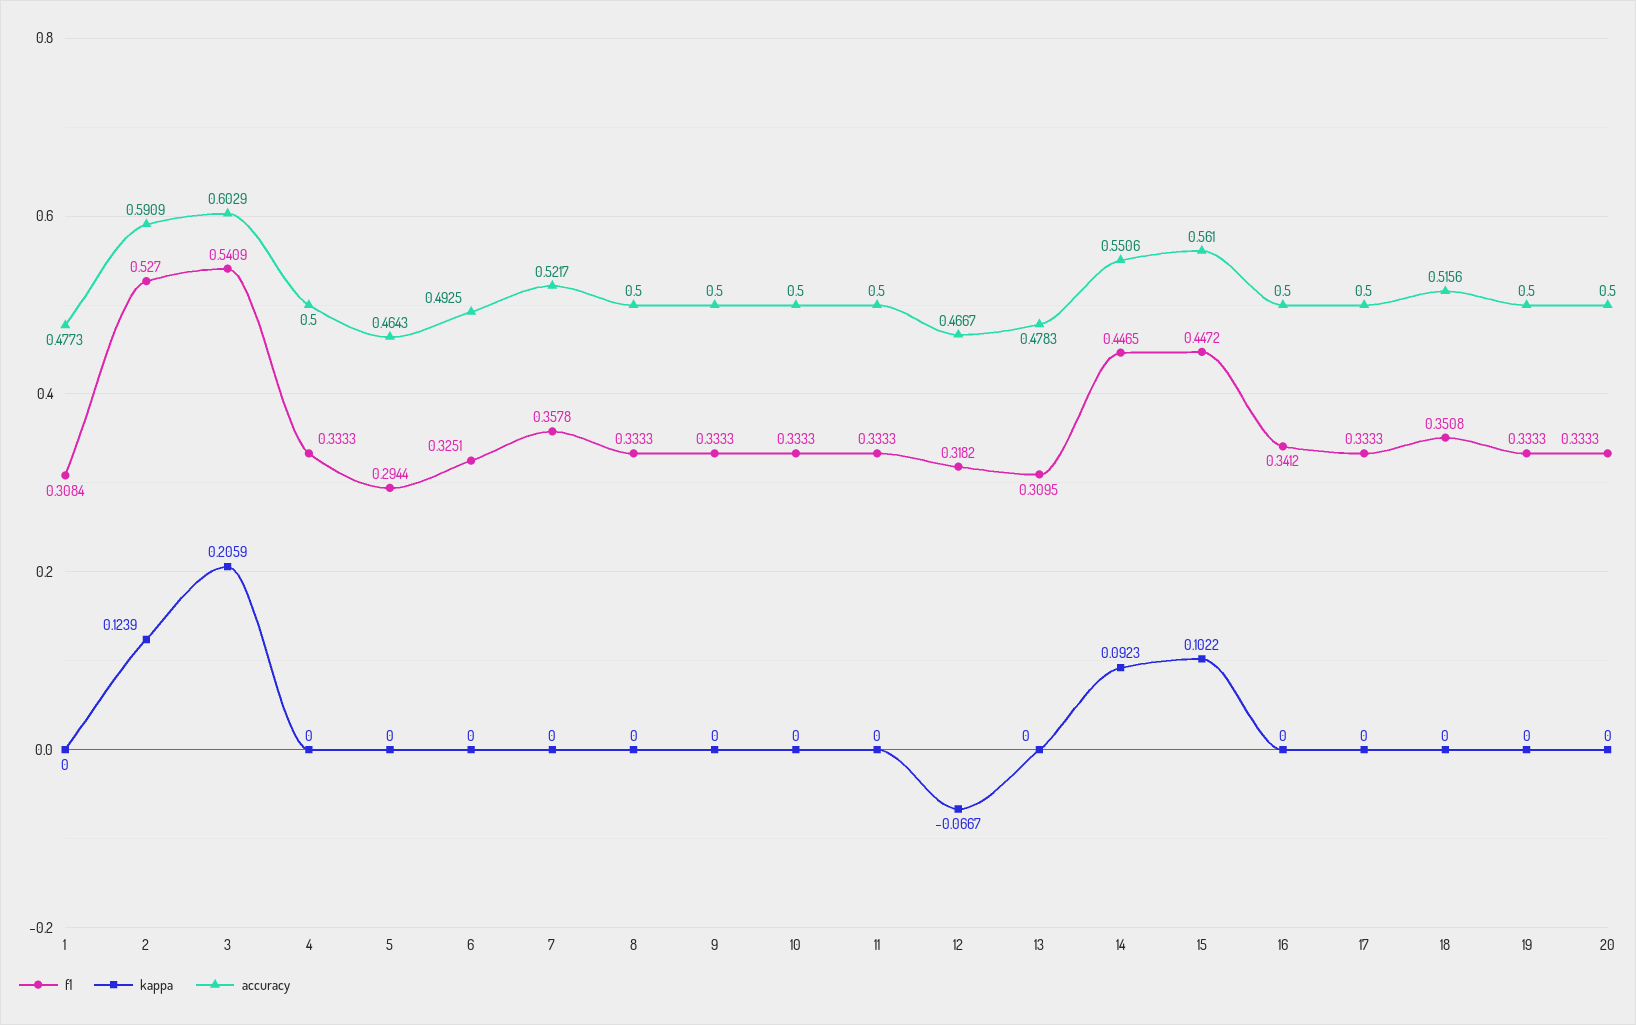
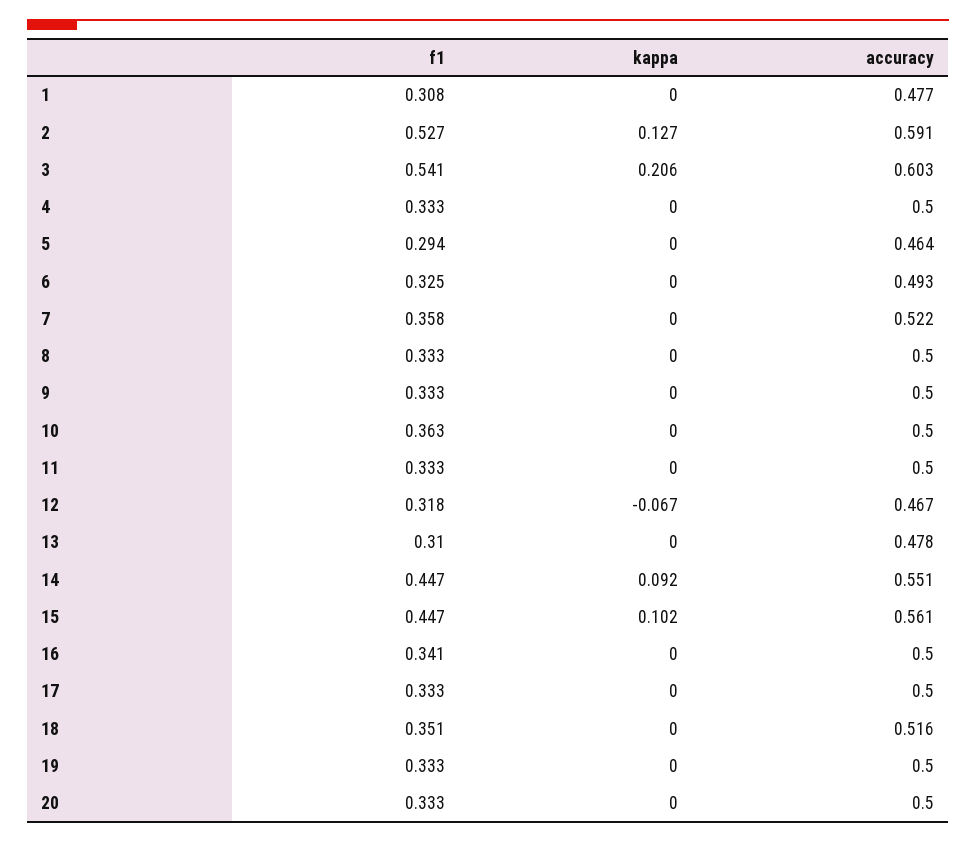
  {
    "f1": {
      "1": 0.3084,
      "2": 0.527,
      "3": 0.5409,
      "4": 0.3333,
      "5": 0.2944,
      "6": 0.3251,
      "7": 0.3578,
      "8": 0.3333,
      "9": 0.3333,
-     "10": 0.3333,
+     "10": 0.363,
      "11": 0.3333,
      "12": 0.3182,
      "13": 0.3095,
      "14": 0.4465,
      "15": 0.4472,
      "16": 0.3412,
      "17": 0.3333,
      "18": 0.3508,
      "19": 0.3333,
      "20": 0.3333
    },
    "kappa": {
      "1": 0,
-     "2": 0.1239,
+     "2": 0.127,
      "3": 0.2059,
      "4": 0,
      "5": 0,
      "6": 0,
      "7": 0,
      "8": 0,
      "9": 0,
      "10": 0,
      "11": 0,
      "12": -0.0667,
      "13": 0,
      "14": 0.0923,
      "15": 0.1022,
      "16": 0,
      "17": 0,
      "18": 0,
      "19": 0,
      "20": 0
    },
    "accuracy": {
      "1": 0.4773,
      "2": 0.5909,
      "3": 0.6029,
      "4": 0.5,
      "5": 0.4643,
      "6": 0.4925,
      "7": 0.5217,
      "8": 0.5,
      "9": 0.5,
      "10": 0.5,
      "11": 0.5,
      "12": 0.4667,
      "13": 0.4783,
      "14": 0.5506,
      "15": 0.561,
      "16": 0.5,
      "17": 0.5,
      "18": 0.5156,
      "19": 0.5,
      "20": 0.5
    }
  }

